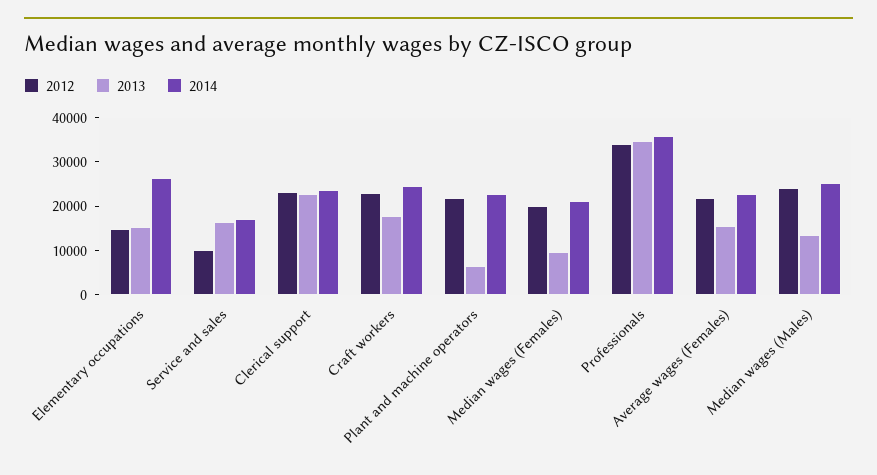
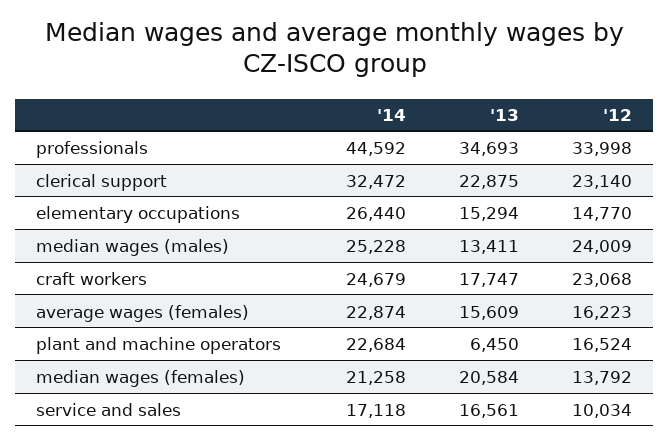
  {
    "2012": {
      "Elementary occupations": 14770,
      "Service and sales": 10034,
      "Clerical support": 23140,
      "Craft workers": 23068,
-     "Plant and machine operators": 22000,
+     "Plant and machine operators": 16524,
-     "Median wages (Females)": 20000,
+     "Median wages (Females)": 13792,
      "Professionals": 33998,
-     "Average wages (Females)": 22000,
+     "Average wages (Females)": 16223,
      "Median wages (Males)": 24009
    },
    "2013": {
      "Elementary occupations": 15294,
      "Service and sales": 16561,
      "Clerical support": 22875,
      "Craft workers": 17747,
      "Plant and machine operators": 6450,
-     "Median wages (Females)": 10000,
+     "Median wages (Females)": 20584,
      "Professionals": 34693,
      "Average wages (Females)": 15609,
      "Median wages (Males)": 13411
    },
    "2014": {
      "Elementary occupations": 26440,
      "Service and sales": 17118,
-     "Clerical support": 24000,
+     "Clerical support": 32472,
      "Craft workers": 24679,
      "Plant and machine operators": 22684,
      "Median wages (Females)": 21258,
-     "Professionals": 36000,
+     "Professionals": 44592,
      "Average wages (Females)": 22874,
      "Median wages (Males)": 25228
    }
  }

